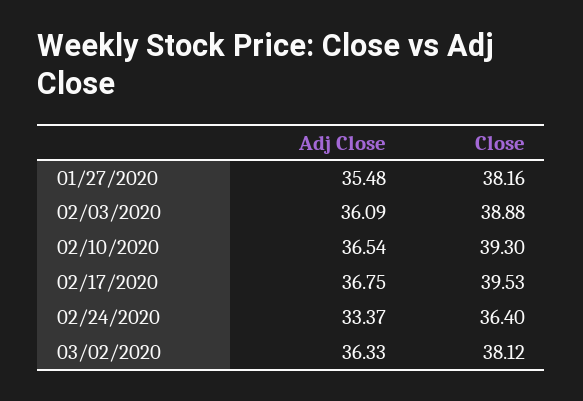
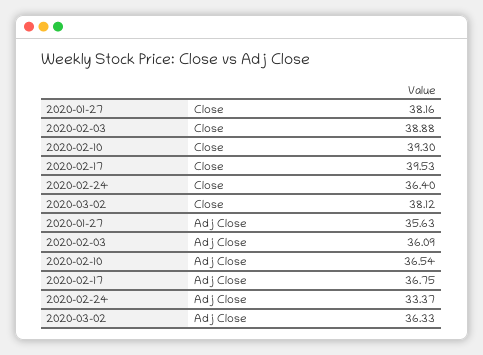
  {
    "Adj Close": {
-     "01/27/2020": 35.48,
+     "01/27/2020": 35.63,
      "02/03/2020": 36.09,
      "02/10/2020": 36.54,
      "02/17/2020": 36.75,
      "02/24/2020": 33.37,
      "03/02/2020": 36.33
    },
    "Close": {
      "01/27/2020": 38.16,
      "02/03/2020": 38.88,
      "02/10/2020": 39.3,
      "02/17/2020": 39.53,
      "02/24/2020": 36.4,
      "03/02/2020": 38.12
    }
  }

